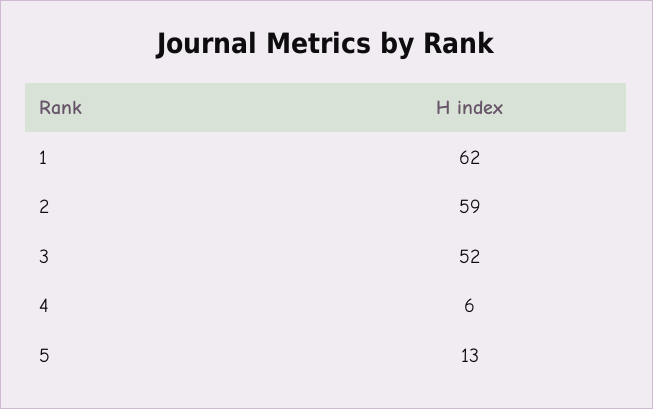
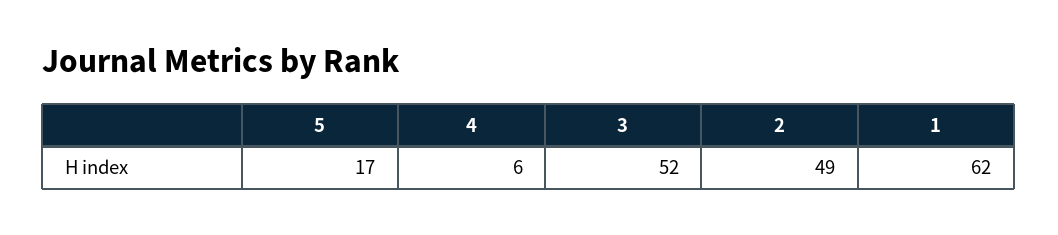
  {
    "1": 62,
-   "2": 59,
+   "2": 49,
    "3": 52,
    "4": 6,
-   "5": 13
+   "5": 17
  }

